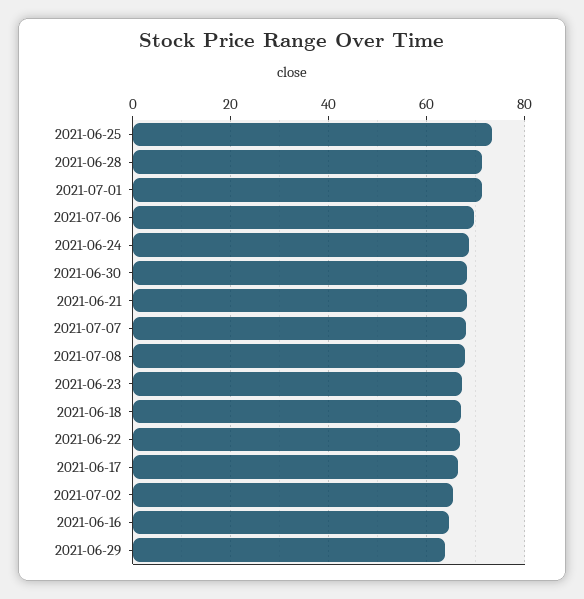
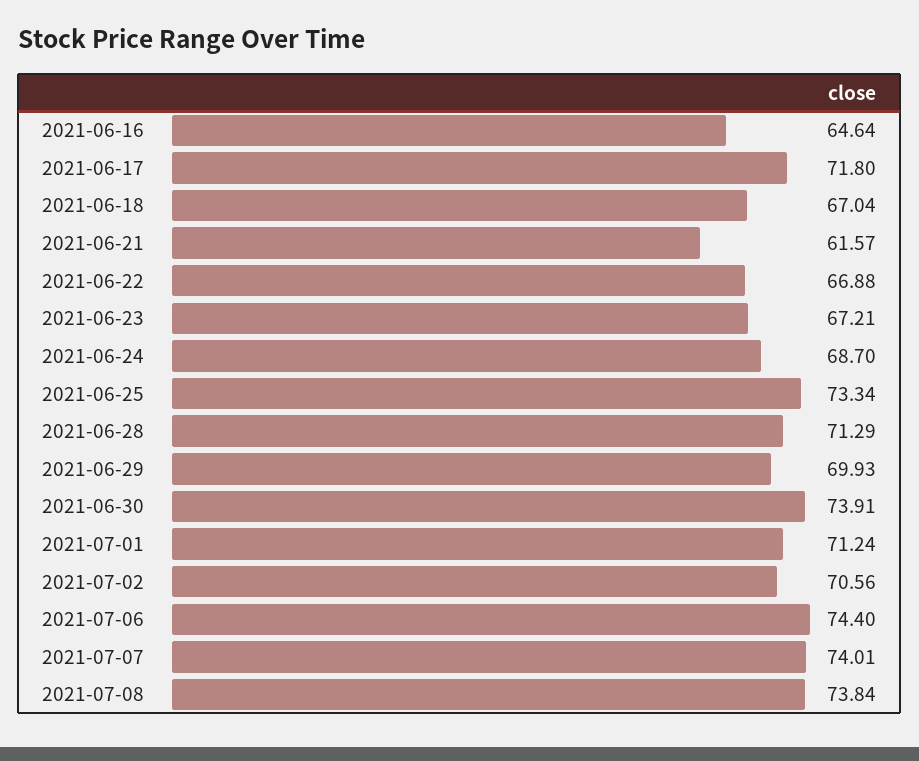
  {
    "2021-06-25": 73.34,
    "2021-06-28": 71.29,
    "2021-07-01": 71.24,
-   "2021-07-06": 70,
+   "2021-07-06": 74.4,
    "2021-06-24": 68.7,
-   "2021-06-30": 68,
+   "2021-06-30": 73.91,
-   "2021-06-21": 68,
+   "2021-06-21": 61.57,
-   "2021-07-07": 68,
+   "2021-07-07": 74.01,
-   "2021-07-08": 68,
+   "2021-07-08": 73.84,
    "2021-06-23": 67.21,
    "2021-06-18": 67.04,
    "2021-06-22": 66.88,
-   "2021-06-17": 66,
+   "2021-06-17": 71.8,
-   "2021-07-02": 66,
+   "2021-07-02": 70.56,
    "2021-06-16": 64.64,
-   "2021-06-29": 64
+   "2021-06-29": 69.93
  }

